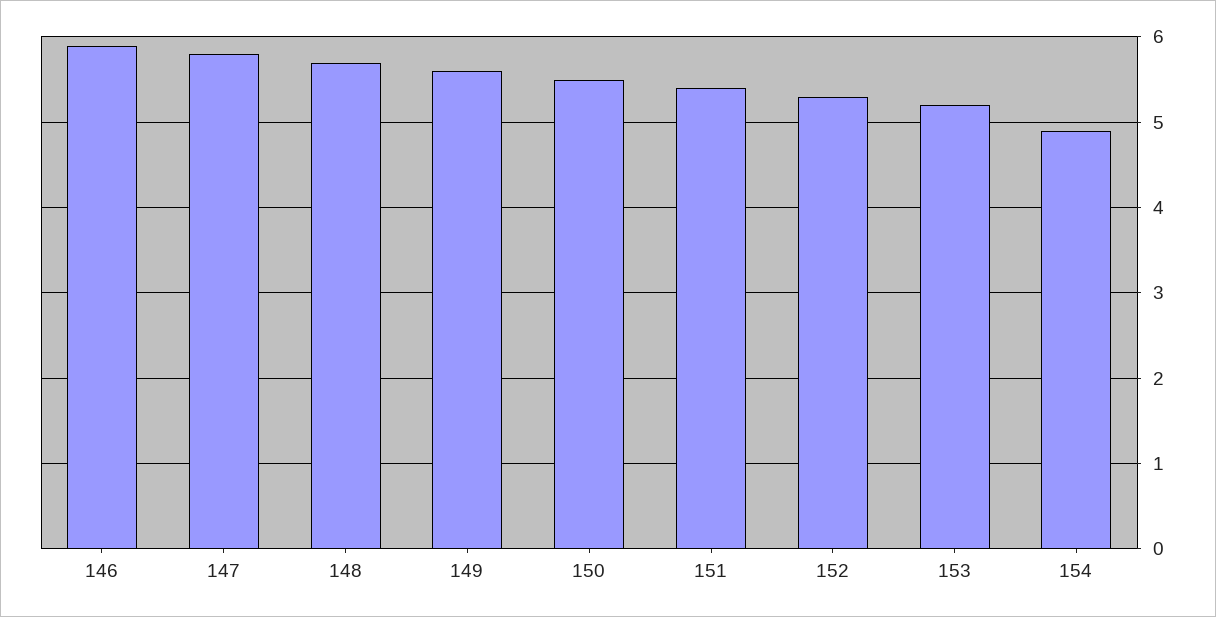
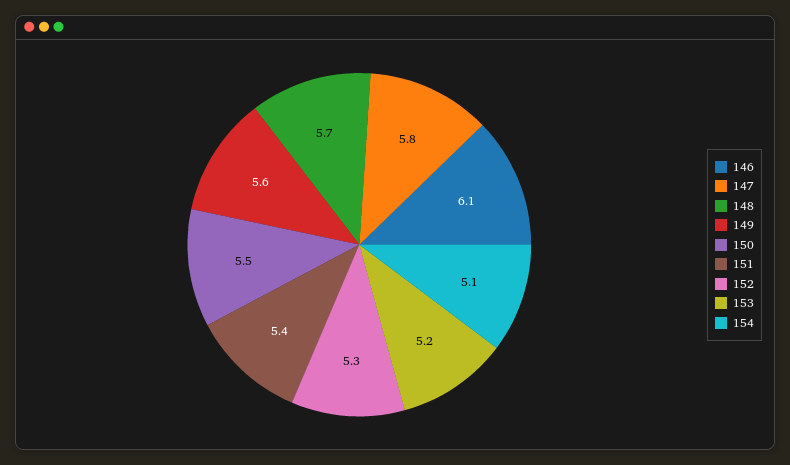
  {
-   "146": 5.9,
+   "146": 6.1,
    "147": 5.8,
    "148": 5.7,
    "149": 5.6,
    "150": 5.5,
    "151": 5.4,
    "152": 5.3,
    "153": 5.2,
-   "154": 4.9
+   "154": 5.1
  }

